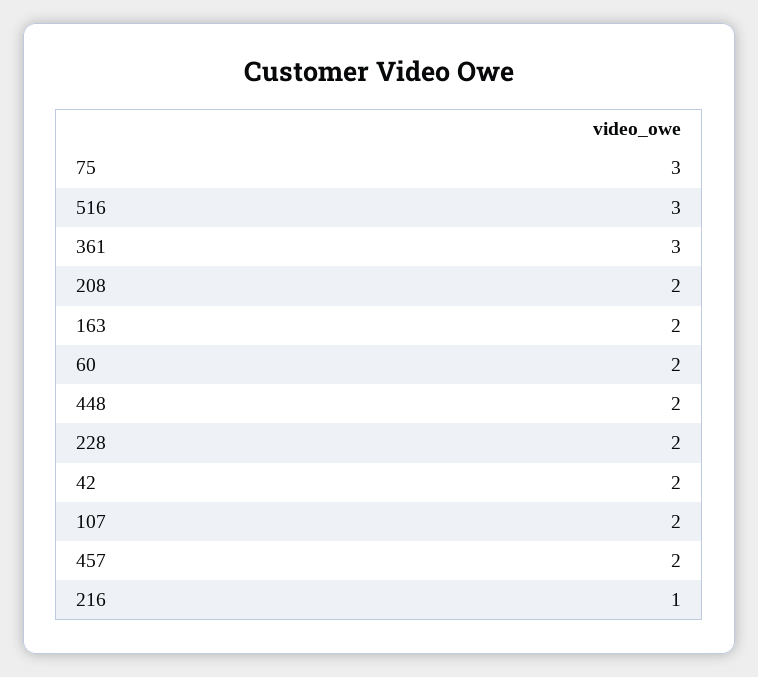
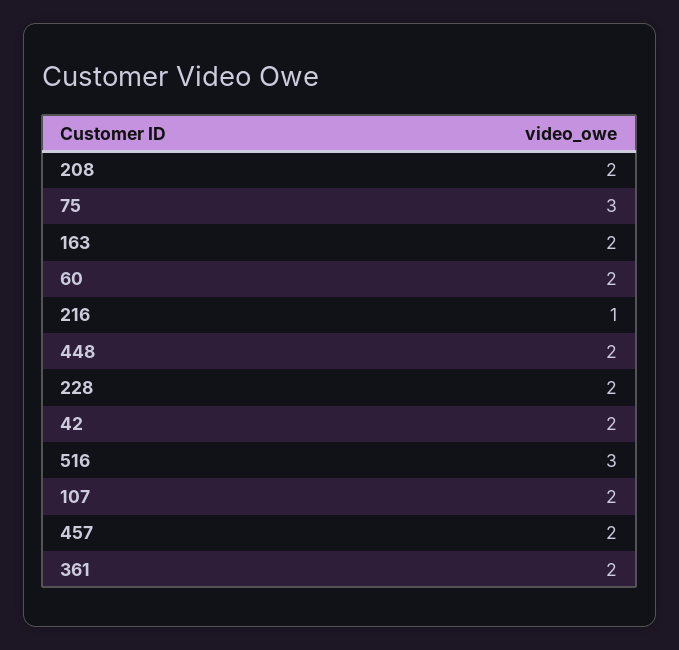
  {
    "75": 3,
    "516": 3,
-   "361": 3,
+   "361": 2,
    "208": 2,
    "163": 2,
    "60": 2,
    "448": 2,
    "228": 2,
    "42": 2,
    "107": 2,
    "457": 2,
    "216": 1
  }

